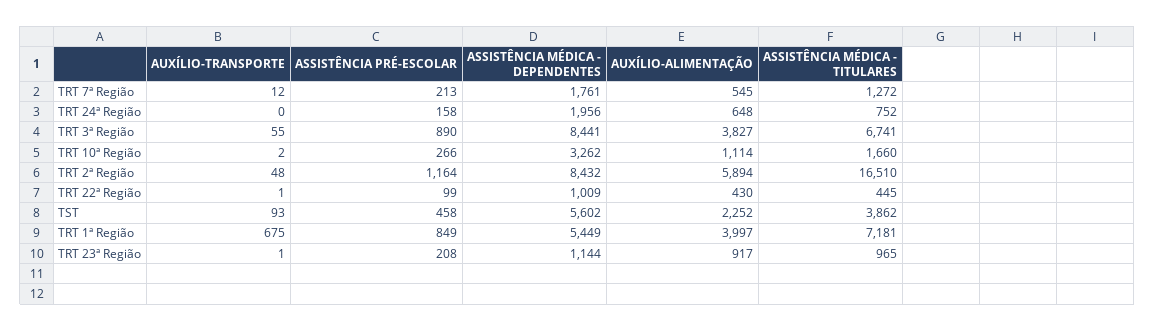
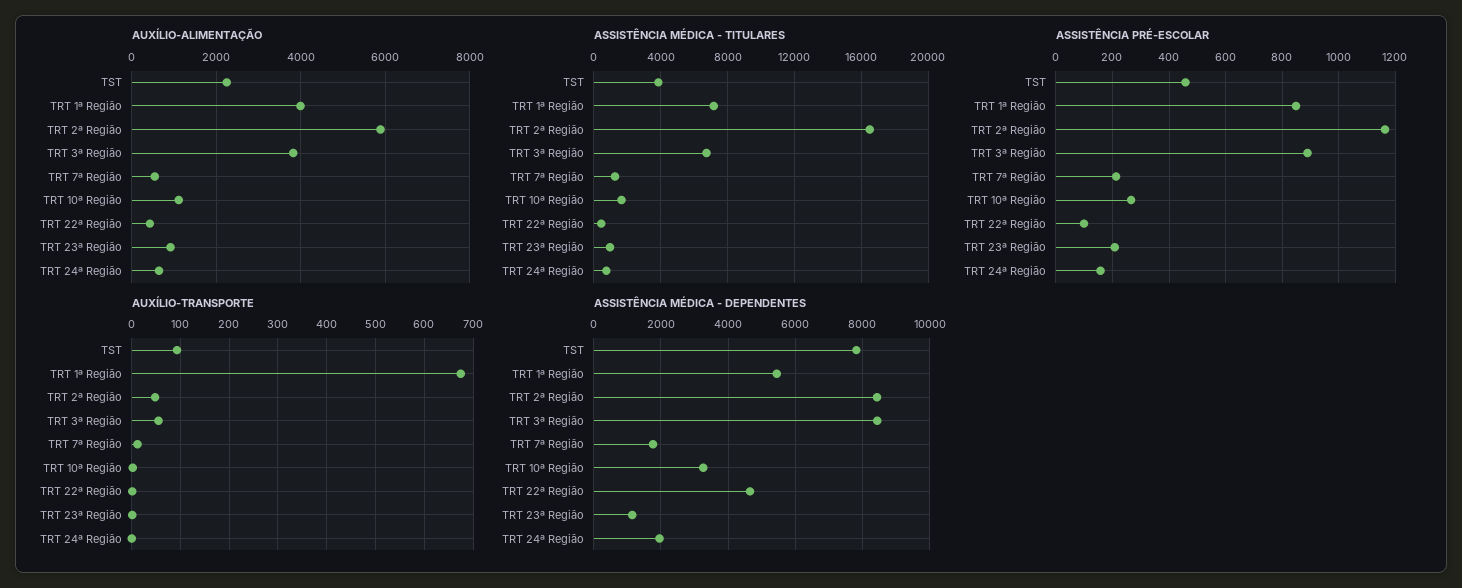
  {
    "AUXÍLIO-TRANSPORTE": {
      "TRT 7ª Região": 12,
      "TRT 24ª Região": 0,
      "TRT 3ª Região": 55,
      "TRT 10ª Região": 2,
      "TRT 2ª Região": 48,
      "TRT 22ª Região": 1,
      "TST": 93,
      "TRT 1ª Região": 675,
      "TRT 23ª Região": 1
    },
    "ASSISTÊNCIA PRÉ-ESCOLAR": {
      "TRT 7ª Região": 213,
      "TRT 24ª Região": 158,
      "TRT 3ª Região": 890,
      "TRT 10ª Região": 266,
      "TRT 2ª Região": 1164,
      "TRT 22ª Região": 99,
      "TST": 458,
      "TRT 1ª Região": 849,
      "TRT 23ª Região": 208
    },
    "ASSISTÊNCIA MÉDICA - DEPENDENTES": {
      "TRT 7ª Região": 1761,
      "TRT 24ª Região": 1956,
      "TRT 3ª Região": 8441,
      "TRT 10ª Região": 3262,
      "TRT 2ª Região": 8432,
-     "TRT 22ª Região": 1009,
+     "TRT 22ª Região": 4600,
-     "TST": 5602,
+     "TST": 7800,
      "TRT 1ª Região": 5449,
      "TRT 23ª Região": 1144
    },
    "AUXÍLIO-ALIMENTAÇÃO": {
      "TRT 7ª Região": 545,
      "TRT 24ª Região": 648,
      "TRT 3ª Região": 3827,
      "TRT 10ª Região": 1114,
      "TRT 2ª Região": 5894,
      "TRT 22ª Região": 430,
      "TST": 2252,
      "TRT 1ª Região": 3997,
      "TRT 23ª Região": 917
    },
    "ASSISTÊNCIA MÉDICA - TITULARES": {
      "TRT 7ª Região": 1272,
      "TRT 24ª Região": 752,
      "TRT 3ª Região": 6741,
      "TRT 10ª Região": 1660,
      "TRT 2ª Região": 16510,
      "TRT 22ª Região": 445,
      "TST": 3862,
      "TRT 1ª Região": 7181,
      "TRT 23ª Região": 965
    }
  }

